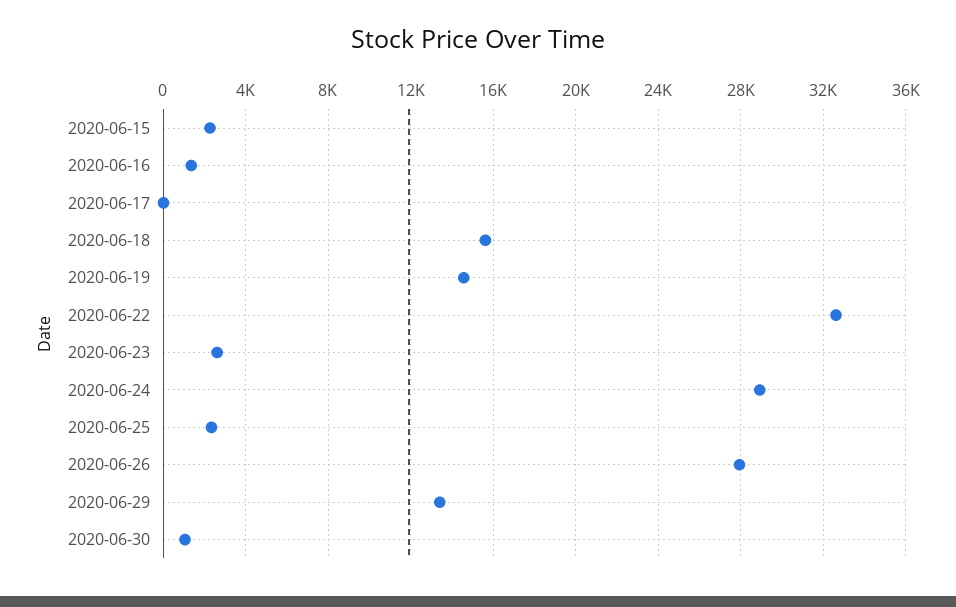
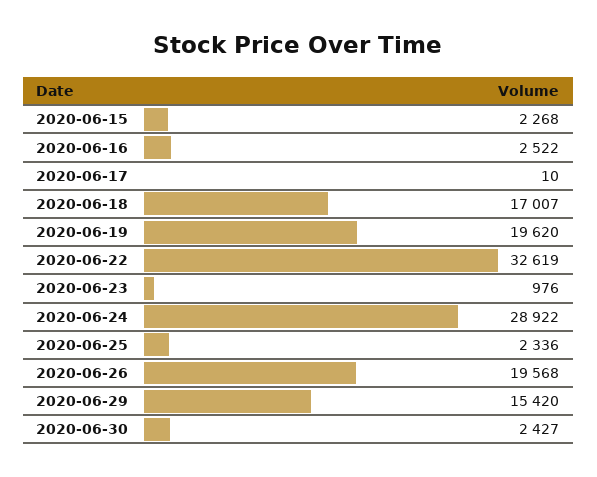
  {
    "2020-06-15": 2268,
-   "2020-06-16": 1500,
+   "2020-06-16": 2522,
    "2020-06-17": 10,
-   "2020-06-18": 15500,
+   "2020-06-18": 17007,
-   "2020-06-19": 14500,
+   "2020-06-19": 19620,
    "2020-06-22": 32619,
-   "2020-06-23": 2500,
+   "2020-06-23": 976,
    "2020-06-24": 28922,
    "2020-06-25": 2336,
-   "2020-06-26": 28000,
+   "2020-06-26": 19568,
-   "2020-06-29": 13500,
+   "2020-06-29": 15420,
-   "2020-06-30": 1000
+   "2020-06-30": 2427
  }

